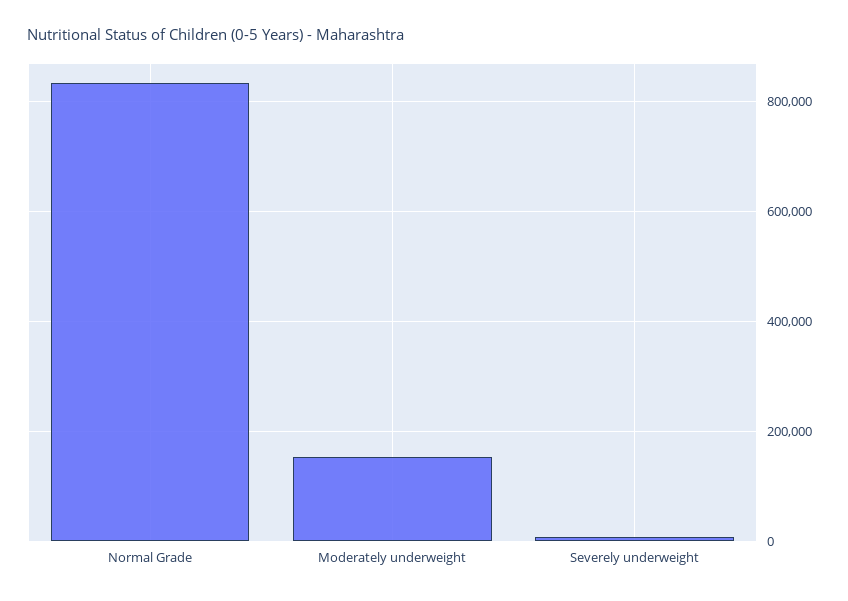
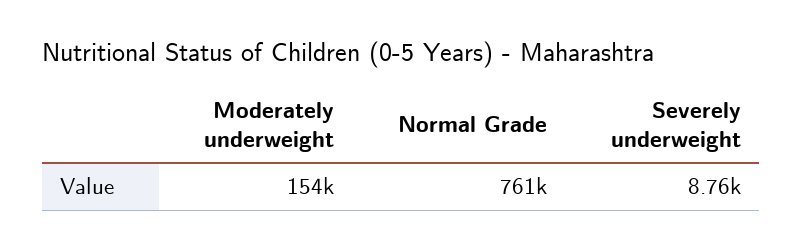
  {
-   "Normal Grade": 840000,
+   "Normal Grade": 761000,
    "Moderately underweight": 154000,
    "Severely underweight": 8760
  }

